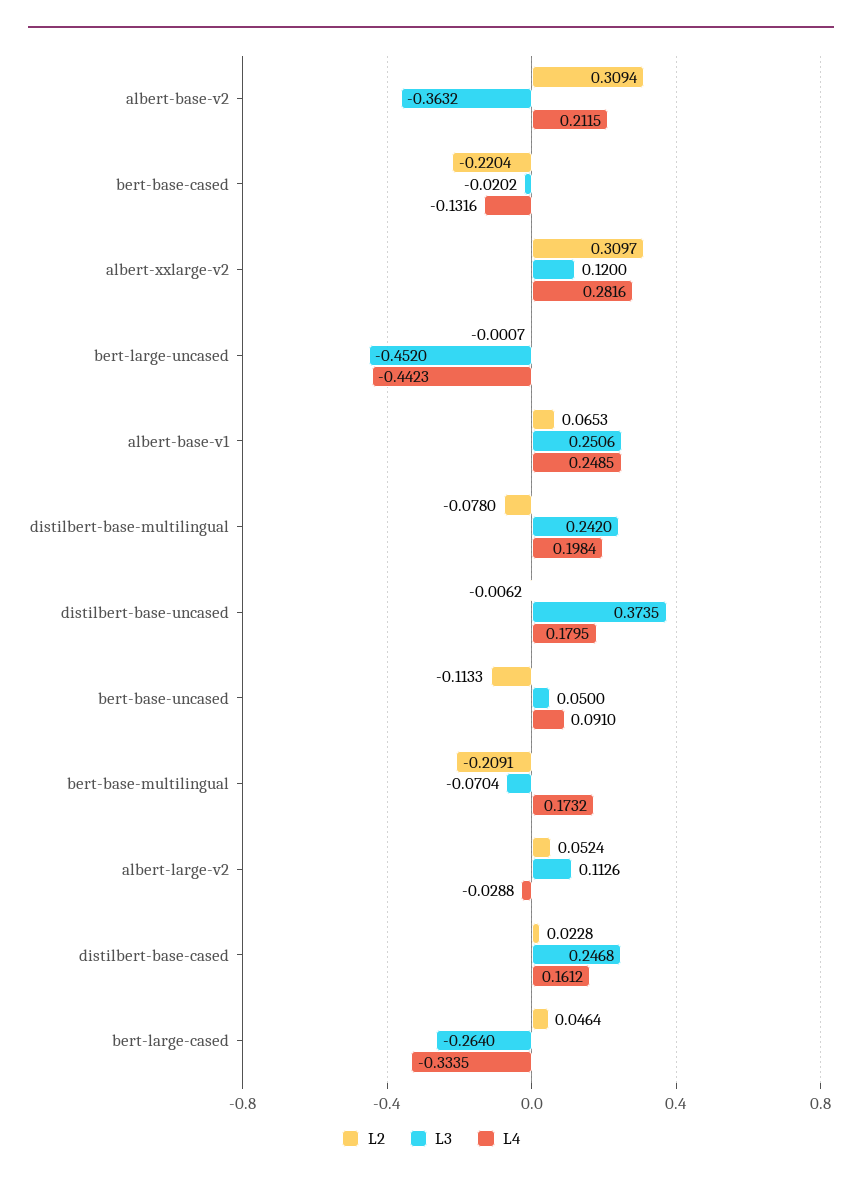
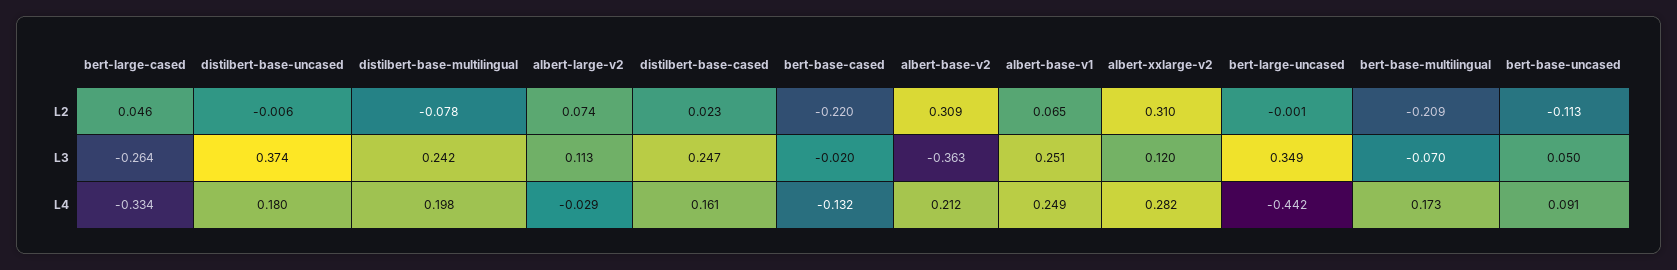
  {
    "L2": {
      "albert-base-v2": 0.3094,
      "bert-base-cased": -0.2204,
      "albert-xxlarge-v2": 0.3097,
      "bert-large-uncased": -0.0007,
      "albert-base-v1": 0.0653,
      "distilbert-base-multilingual": -0.078,
      "distilbert-base-uncased": -0.0062,
      "bert-base-uncased": -0.1133,
      "bert-base-multilingual": -0.2091,
-     "albert-large-v2": 0.0524,
+     "albert-large-v2": 0.074,
      "distilbert-base-cased": 0.0228,
      "bert-large-cased": 0.0464
    },
    "L3": {
      "albert-base-v2": -0.3632,
      "bert-base-cased": -0.0202,
      "albert-xxlarge-v2": 0.12,
-     "bert-large-uncased": -0.452,
+     "bert-large-uncased": 0.349,
      "albert-base-v1": 0.2506,
      "distilbert-base-multilingual": 0.242,
      "distilbert-base-uncased": 0.3735,
      "bert-base-uncased": 0.05,
      "bert-base-multilingual": -0.0704,
      "albert-large-v2": 0.1126,
      "distilbert-base-cased": 0.2468,
      "bert-large-cased": -0.264
    },
    "L4": {
      "albert-base-v2": 0.2115,
      "bert-base-cased": -0.1316,
      "albert-xxlarge-v2": 0.2816,
      "bert-large-uncased": -0.4423,
      "albert-base-v1": 0.2485,
      "distilbert-base-multilingual": 0.1984,
      "distilbert-base-uncased": 0.1795,
      "bert-base-uncased": 0.091,
      "bert-base-multilingual": 0.1732,
      "albert-large-v2": -0.0288,
      "distilbert-base-cased": 0.1612,
      "bert-large-cased": -0.3335
    }
  }

